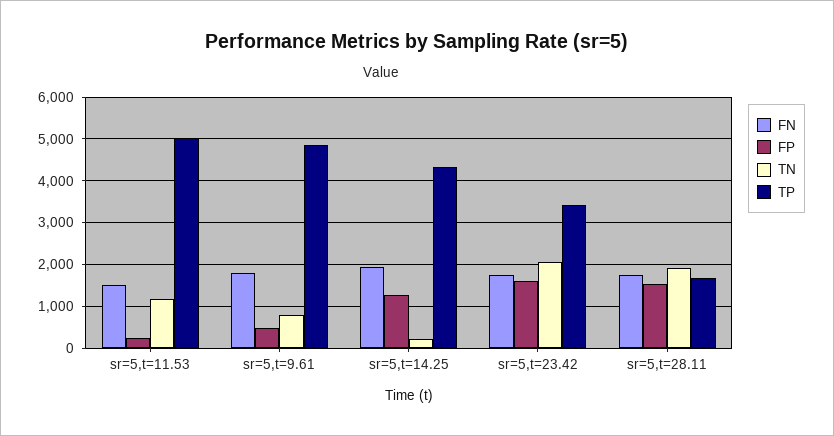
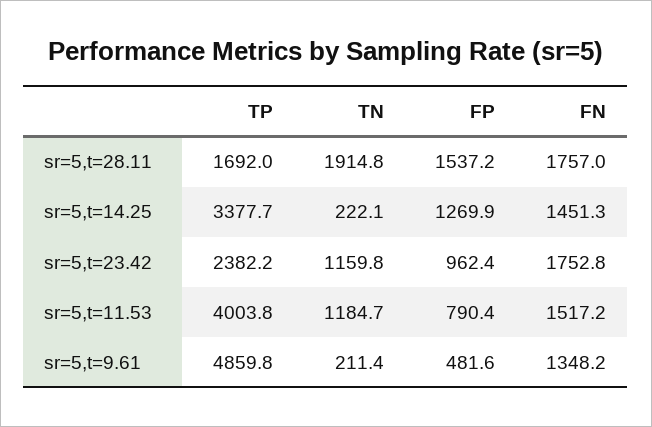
  {
    "FN": {
      "sr=5,t=11.53": 1517.2,
-     "sr=5,t=9.61": 1800,
+     "sr=5,t=9.61": 1348.2,
-     "sr=5,t=14.25": 2000,
+     "sr=5,t=14.25": 1451.3,
      "sr=5,t=23.42": 1752.8,
      "sr=5,t=28.11": 1757
    },
    "FP": {
-     "sr=5,t=11.53": 200,
+     "sr=5,t=11.53": 790.4,
      "sr=5,t=9.61": 481.6,
      "sr=5,t=14.25": 1269.9,
-     "sr=5,t=23.42": 1600,
+     "sr=5,t=23.42": 962.4,
      "sr=5,t=28.11": 1537.2
    },
    "TN": {
      "sr=5,t=11.53": 1184.7,
-     "sr=5,t=9.61": 800,
+     "sr=5,t=9.61": 211.4,
      "sr=5,t=14.25": 222.1,
-     "sr=5,t=23.42": 2000,
+     "sr=5,t=23.42": 1159.8,
      "sr=5,t=28.11": 1914.8
    },
    "TP": {
-     "sr=5,t=11.53": 5000,
+     "sr=5,t=11.53": 4003.8,
      "sr=5,t=9.61": 4859.8,
-     "sr=5,t=14.25": 4400,
+     "sr=5,t=14.25": 3377.7,
-     "sr=5,t=23.42": 3400,
+     "sr=5,t=23.42": 2382.2,
      "sr=5,t=28.11": 1692
    }
  }

